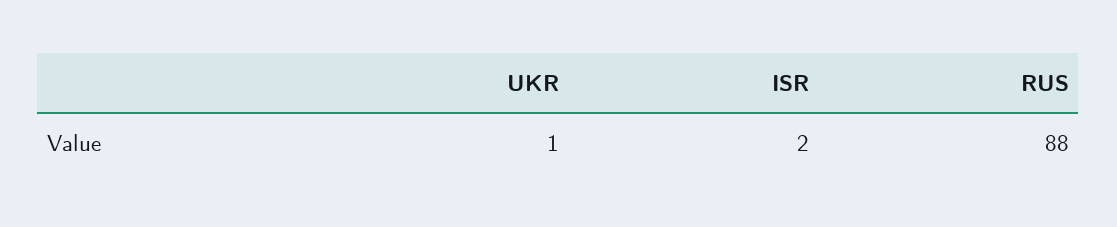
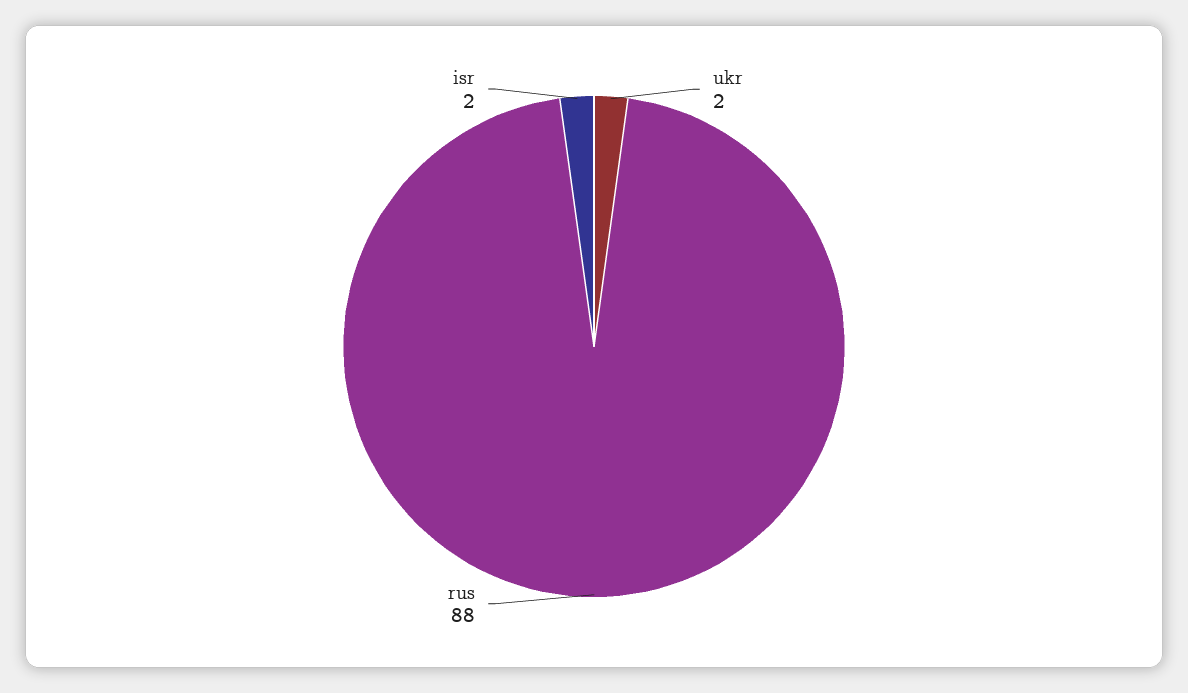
  {
-   "UKR": 1,
+   "UKR": 2,
    "ISR": 2,
    "RUS": 88
  }

